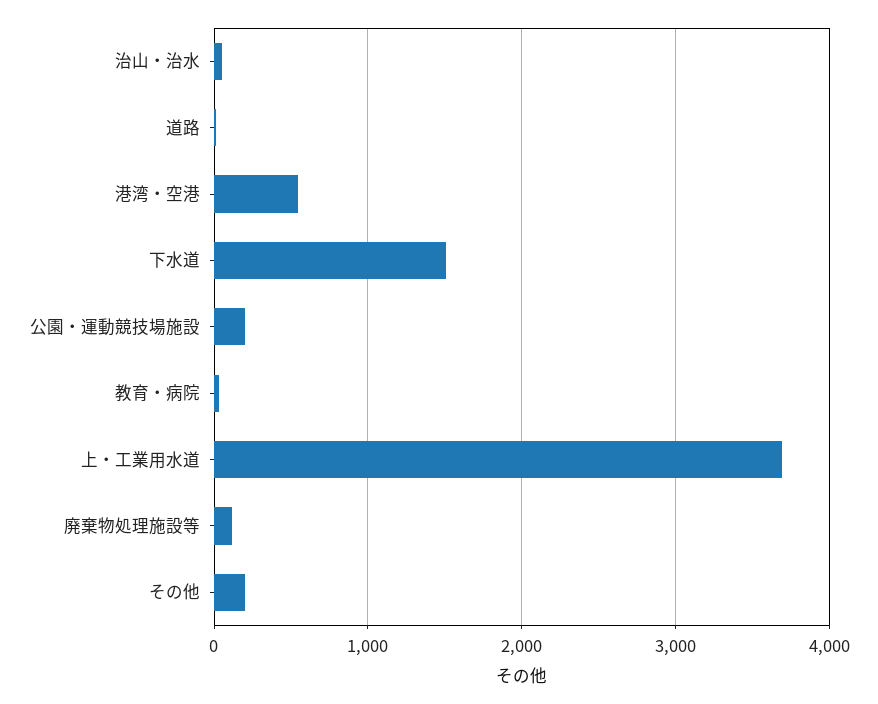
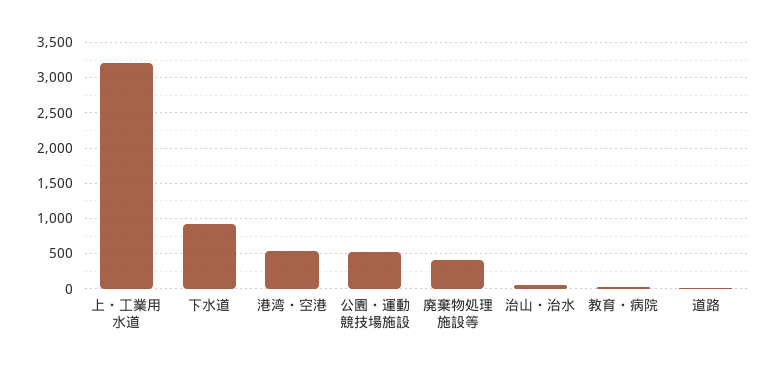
  {
    "治山・治水": 100,
    "道路": 0,
    "港湾・空港": 500,
-   "下水道": 1500,
+   "下水道": 900,
-   "公園・運動競技場施設": 200,
+   "公園・運動競技場施設": 500,
    "教育・病院": 0,
-   "上・工業用水道": 3700,
+   "上・工業用水道": 3200,
-   "廃棄物処理施設等": 100,
+   "廃棄物処理施設等": 400
-   "その他": 200
  }

